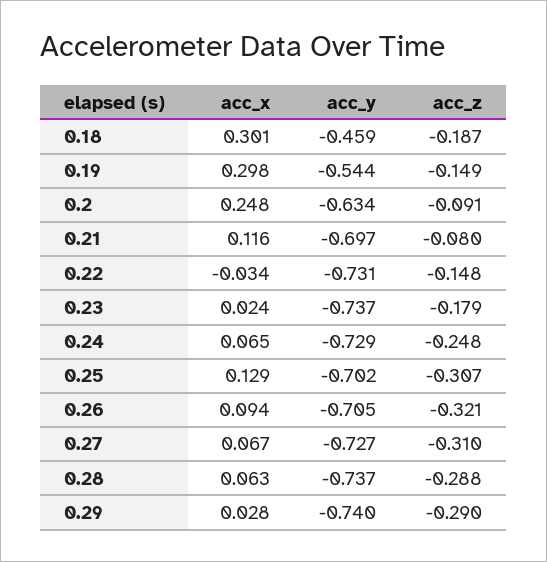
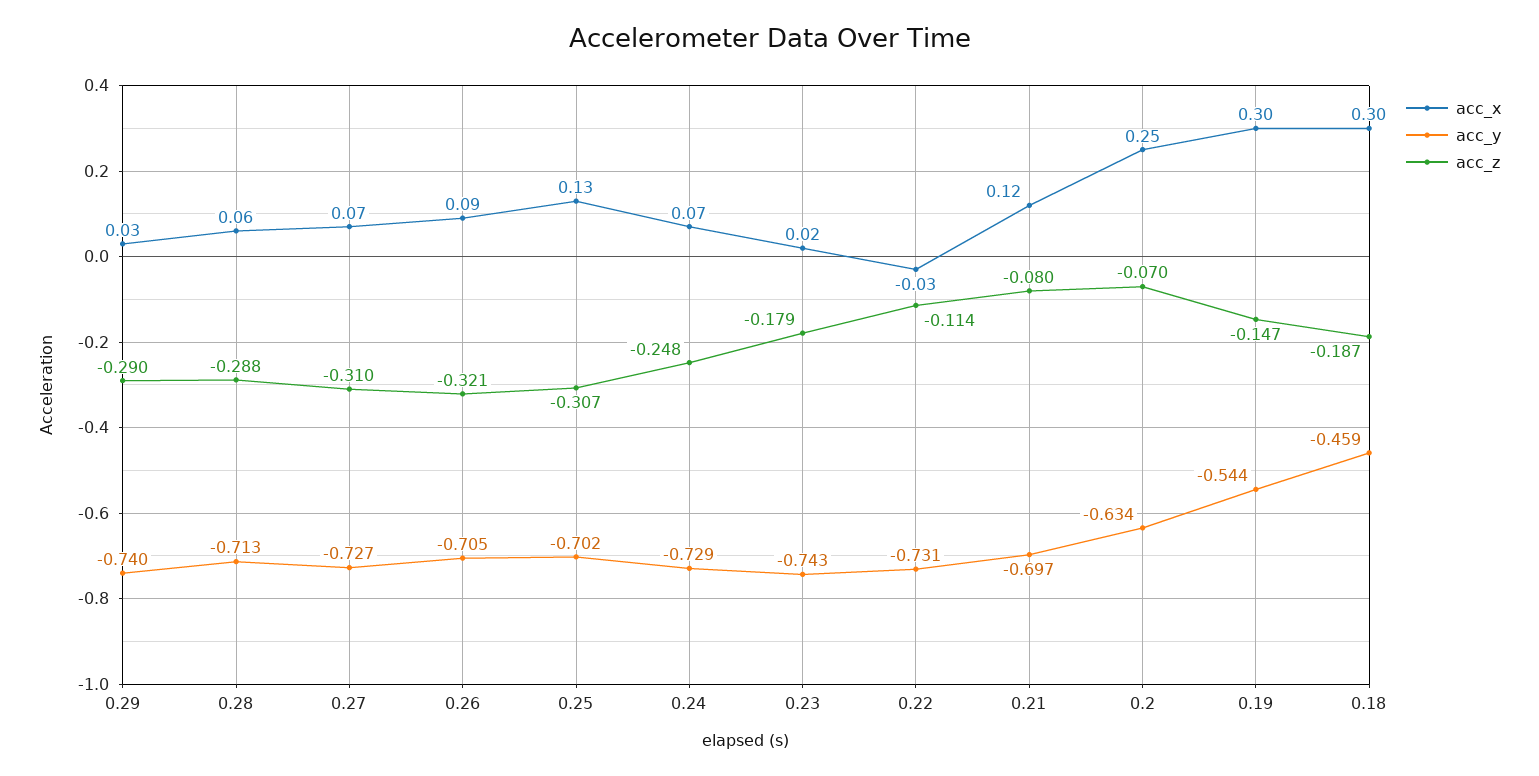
  {
    "acc_x": {
      "0.18": 0.301,
      "0.19": 0.298,
      "0.2": 0.248,
      "0.21": 0.116,
      "0.22": -0.034,
      "0.23": 0.024,
      "0.24": 0.065,
      "0.25": 0.129,
      "0.26": 0.094,
      "0.27": 0.067,
      "0.28": 0.063,
      "0.29": 0.028
    },
    "acc_y": {
      "0.18": -0.459,
      "0.19": -0.544,
      "0.2": -0.634,
      "0.21": -0.697,
      "0.22": -0.731,
-     "0.23": -0.737,
+     "0.23": -0.743,
      "0.24": -0.729,
      "0.25": -0.702,
      "0.26": -0.705,
      "0.27": -0.727,
-     "0.28": -0.737,
+     "0.28": -0.713,
      "0.29": -0.74
    },
    "acc_z": {
      "0.18": -0.187,
-     "0.19": -0.149,
+     "0.19": -0.147,
-     "0.2": -0.091,
+     "0.2": -0.07,
      "0.21": -0.08,
-     "0.22": -0.148,
+     "0.22": -0.114,
      "0.23": -0.179,
      "0.24": -0.248,
      "0.25": -0.307,
      "0.26": -0.321,
      "0.27": -0.31,
      "0.28": -0.288,
      "0.29": -0.29
    }
  }

